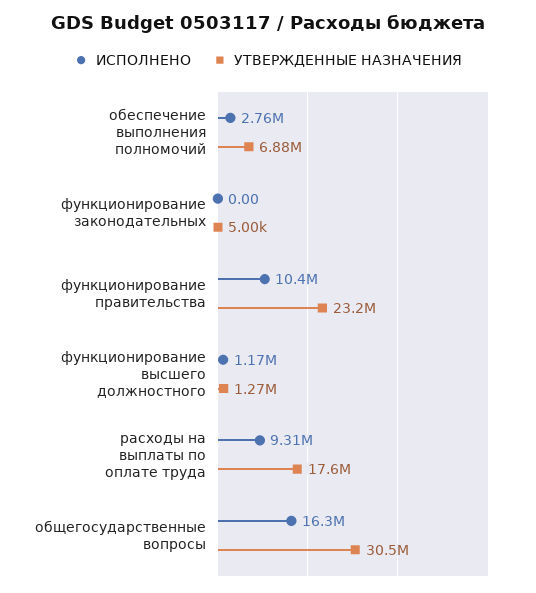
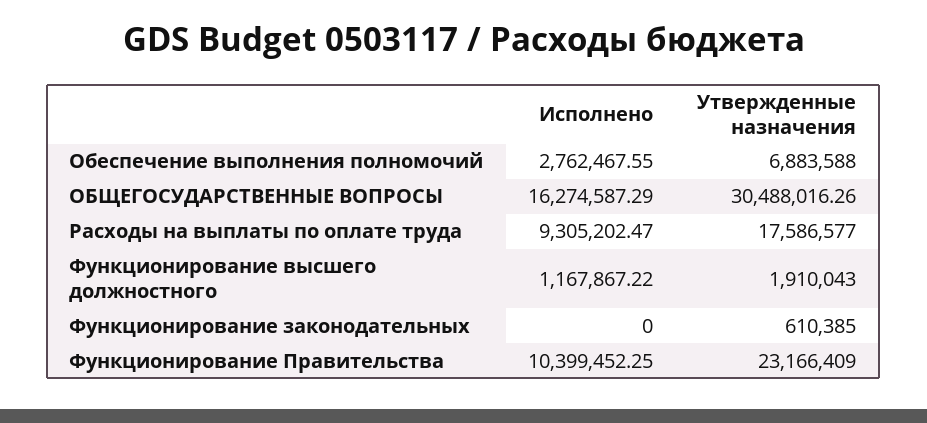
  {
    "ИСПОЛНЕНО": {
      "обеспечение выполнения полномочий": 2762467.55,
      "функционирование законодательных": 0,
      "функционирование правительства": 10399452.25,
      "функционирование высшего должностного": 1167867.22,
      "расходы на выплаты по оплате труда": 9305202.47,
      "общегосударственные вопросы": 16274587.29
    },
    "УТВЕРЖДЕННЫЕ НАЗНАЧЕНИЯ": {
      "обеспечение выполнения полномочий": 6883588,
-     "функционирование законодательных": 5000,
+     "функционирование законодательных": 610385,
      "функционирование правительства": 23166409,
-     "функционирование высшего должностного": 1270000,
+     "функционирование высшего должностного": 1910043,
      "расходы на выплаты по оплате труда": 17586577,
      "общегосударственные вопросы": 30488016.26
    }
  }

